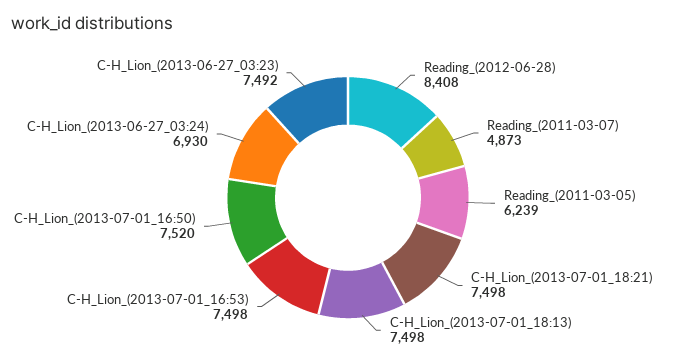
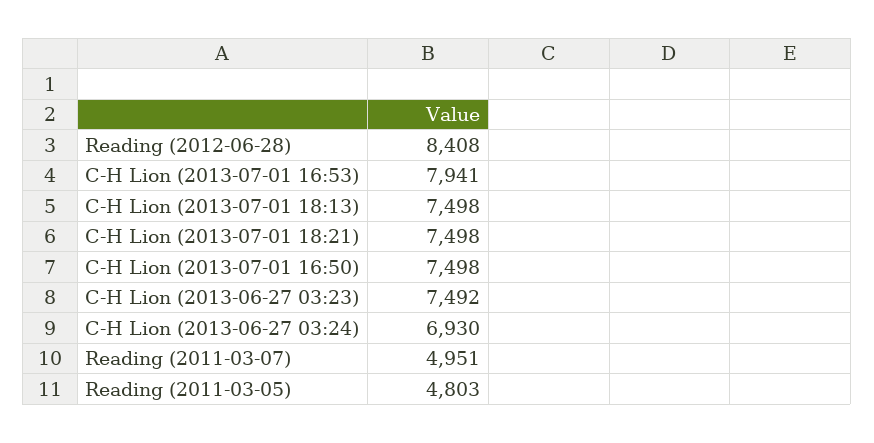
  {
    "Reading_(2012-06-28)": 8408,
-   "Reading_(2011-03-07)": 4873,
+   "Reading_(2011-03-07)": 4951,
-   "Reading_(2011-03-05)": 6239,
+   "Reading_(2011-03-05)": 4803,
    "C-H_Lion_(2013-07-01_18:21)": 7498,
    "C-H_Lion_(2013-07-01_18:13)": 7498,
-   "C-H_Lion_(2013-07-01_16:53)": 7498,
+   "C-H_Lion_(2013-07-01_16:53)": 7941,
-   "C-H_Lion_(2013-07-01_16:50)": 7520,
+   "C-H_Lion_(2013-07-01_16:50)": 7498,
    "C-H_Lion_(2013-06-27_03:24)": 6930,
    "C-H_Lion_(2013-06-27_03:23)": 7492
  }

